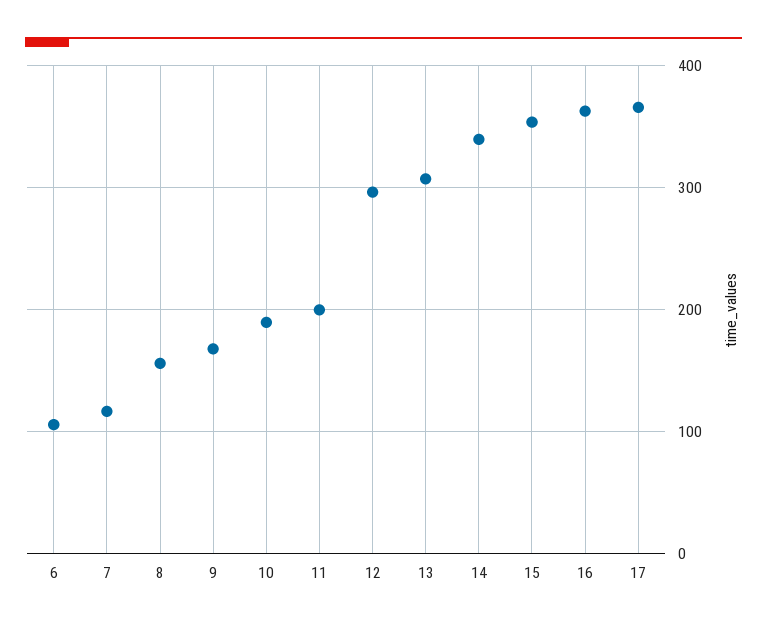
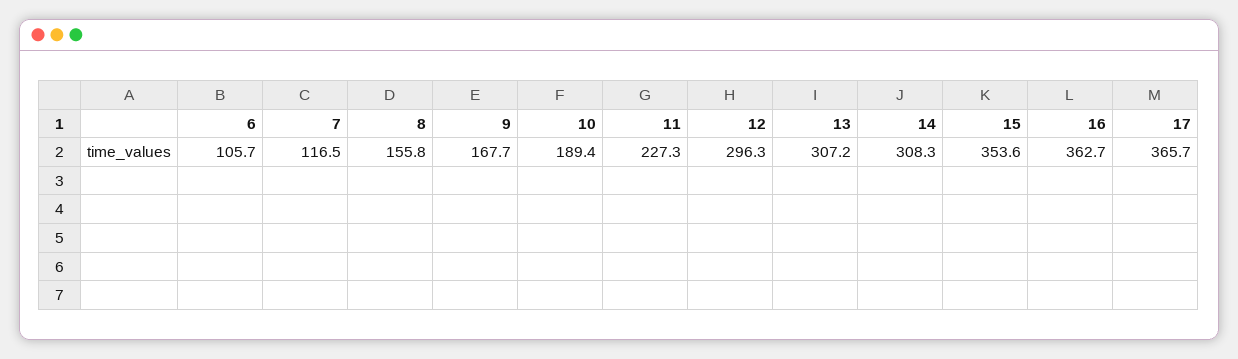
  {
    "6": 105.7,
    "7": 116.5,
    "8": 155.8,
    "9": 167.7,
    "10": 189.4,
-   "11": 200,
+   "11": 227.3,
    "12": 296.3,
    "13": 307.2,
-   "14": 340,
+   "14": 308.3,
    "15": 353.6,
    "16": 362.7,
    "17": 365.7
  }

